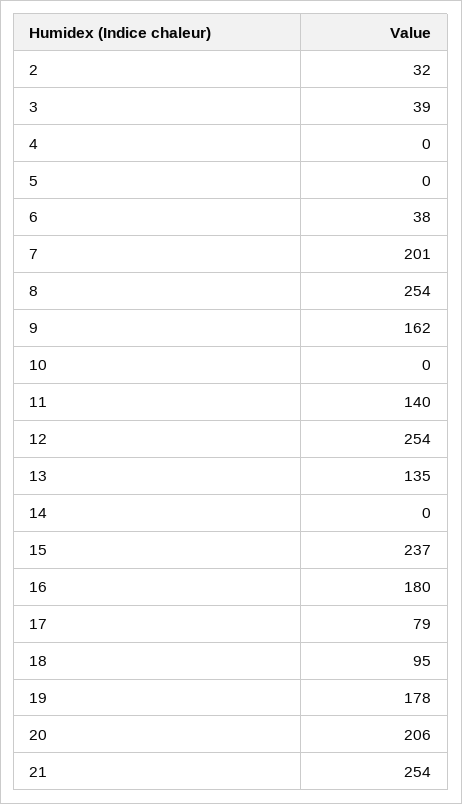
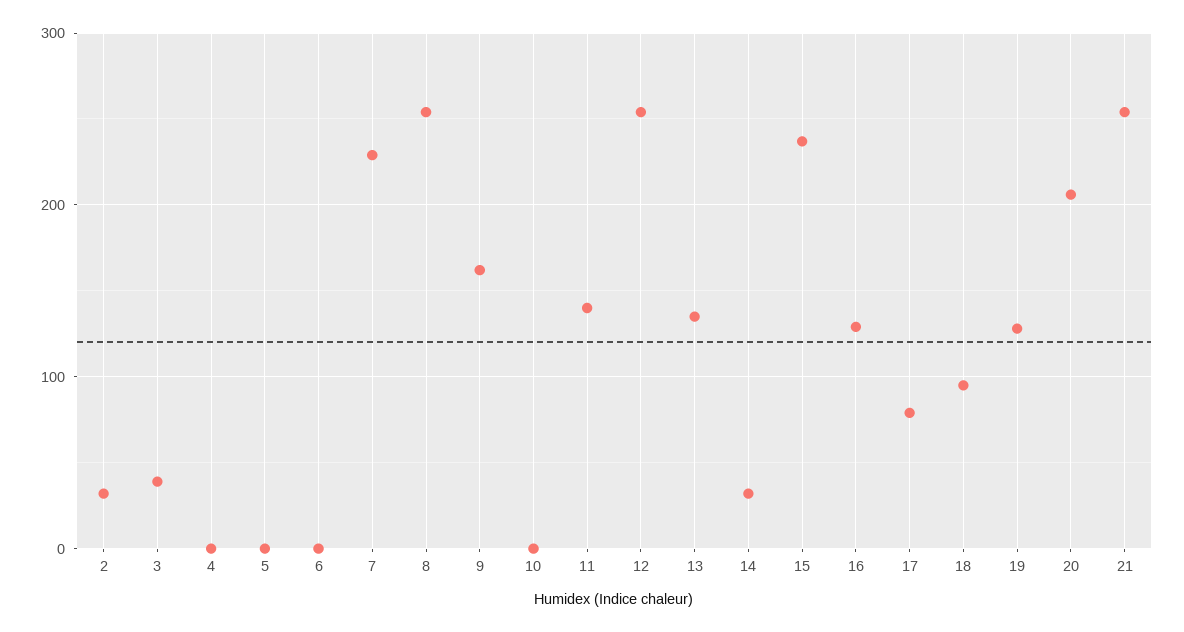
  {
    "2": 32,
    "3": 39,
    "4": 0,
    "5": 0,
-   "6": 38,
+   "6": 0,
-   "7": 201,
+   "7": 230,
    "8": 254,
    "9": 162,
    "10": 0,
    "11": 140,
    "12": 254,
    "13": 135,
-   "14": 0,
+   "14": 30,
    "15": 237,
-   "16": 180,
+   "16": 130,
    "17": 79,
    "18": 95,
-   "19": 178,
+   "19": 130,
    "20": 206,
    "21": 254
  }

